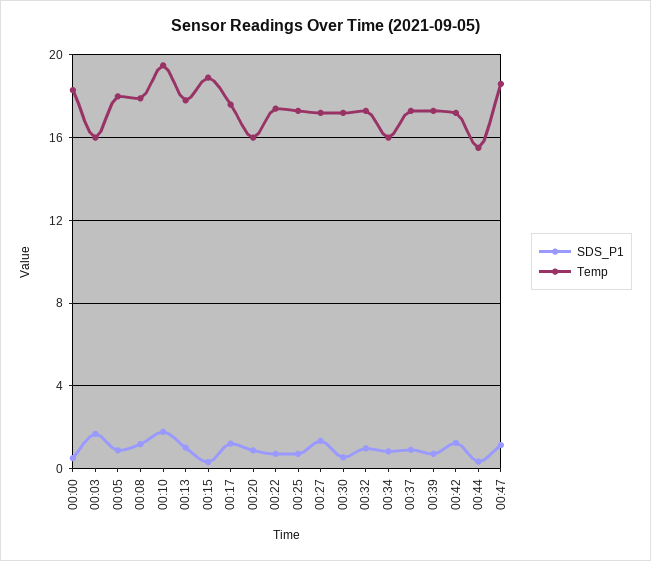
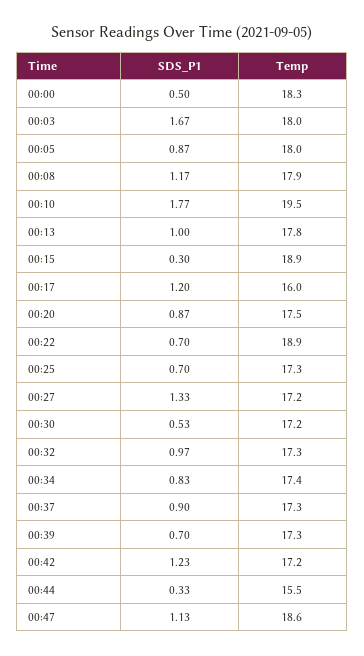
  {
    "SDS_P1": {
      "00:00": 0.5,
      "00:03": 1.67,
      "00:05": 0.87,
      "00:08": 1.17,
      "00:10": 1.77,
      "00:13": 1,
      "00:15": 0.3,
      "00:17": 1.2,
      "00:20": 0.87,
      "00:22": 0.7,
      "00:25": 0.7,
      "00:27": 1.33,
      "00:30": 0.53,
      "00:32": 0.97,
      "00:34": 0.83,
      "00:37": 0.9,
      "00:39": 0.7,
      "00:42": 1.23,
      "00:44": 0.33,
      "00:47": 1.13
    },
    "Temp": {
      "00:00": 18.3,
-     "00:03": 16,
+     "00:03": 18,
      "00:05": 18,
      "00:08": 17.9,
      "00:10": 19.5,
      "00:13": 17.8,
      "00:15": 18.9,
-     "00:17": 17.5,
+     "00:17": 16,
-     "00:20": 16,
+     "00:20": 17.5,
-     "00:22": 17.5,
+     "00:22": 18.9,
      "00:25": 17.3,
      "00:27": 17.2,
      "00:30": 17.2,
      "00:32": 17.3,
-     "00:34": 16,
+     "00:34": 17.4,
      "00:37": 17.3,
      "00:39": 17.3,
      "00:42": 17.2,
      "00:44": 15.5,
      "00:47": 18.6
    }
  }

